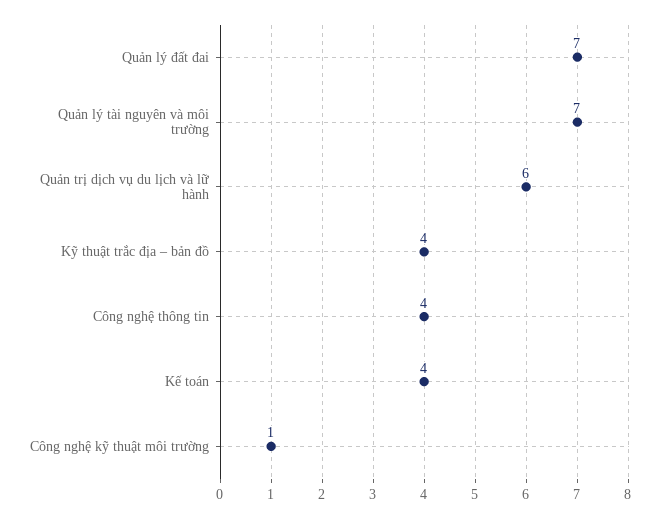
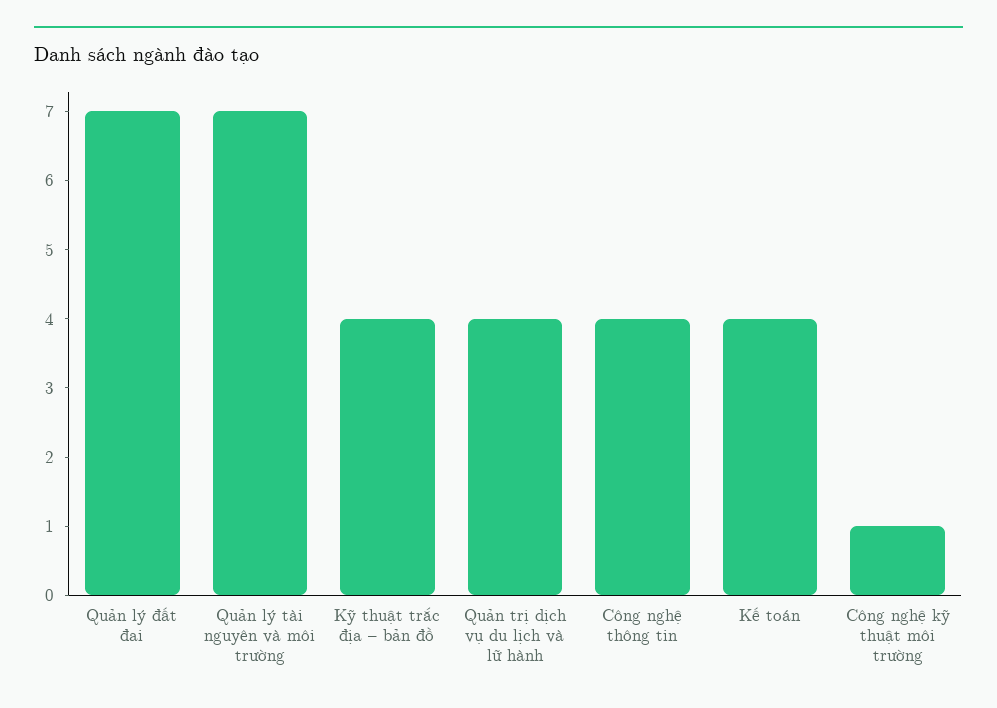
  {
    "Quản lý đất đai": 7,
    "Quản lý tài nguyên và môi trường": 7,
-   "Quản trị dịch vụ du lịch và lữ hành": 6,
+   "Quản trị dịch vụ du lịch và lữ hành": 4,
    "Kỹ thuật trắc địa – bản đồ": 4,
    "Công nghệ thông tin": 4,
    "Kế toán": 4,
    "Công nghệ kỹ thuật môi trường": 1
  }

